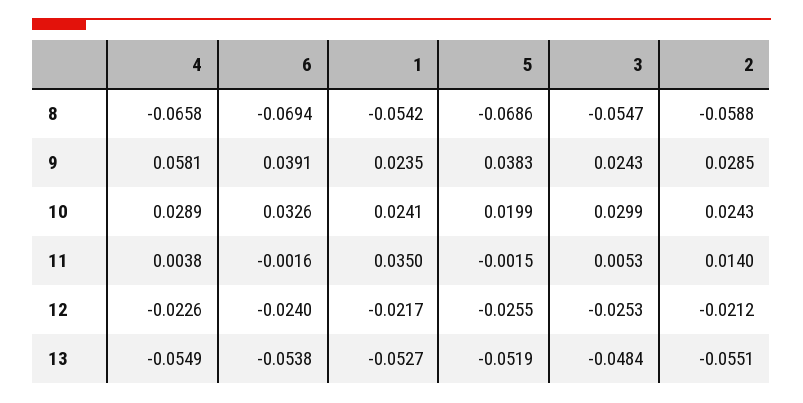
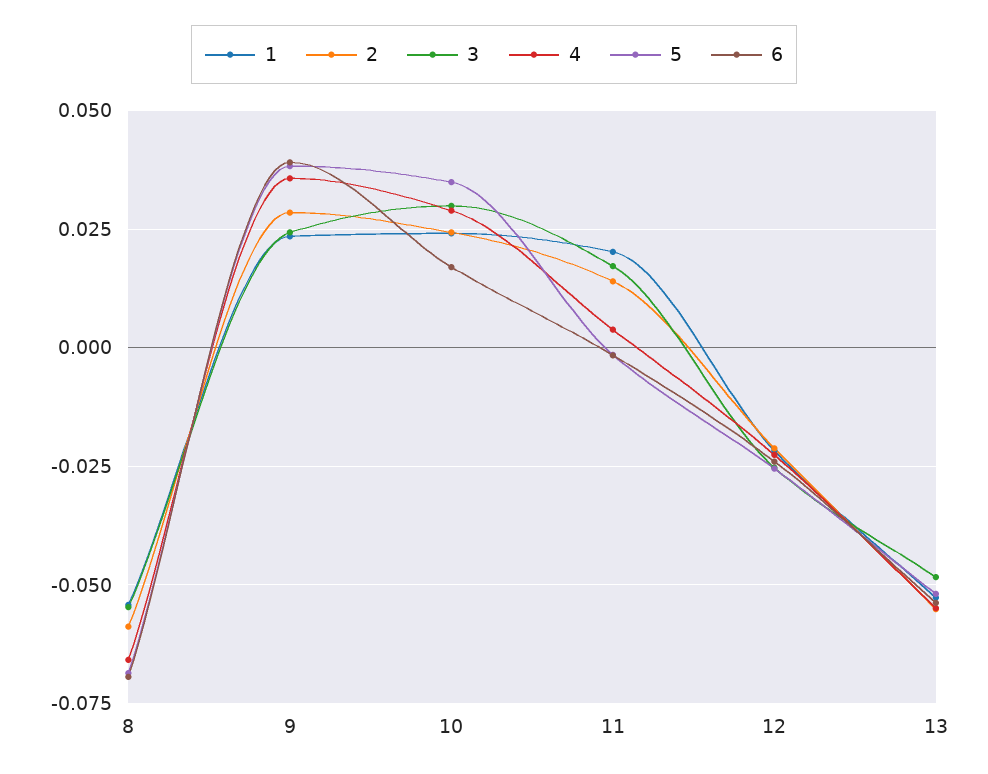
  {
    "4": {
      "8": -0.0658,
-     "9": 0.0581,
+     "9": 0.035,
      "10": 0.0289,
      "11": 0.0038,
      "12": -0.0226,
      "13": -0.0549
    },
    "6": {
      "8": -0.0694,
      "9": 0.0391,
-     "10": 0.0326,
+     "10": 0.0175,
      "11": -0.0016,
      "12": -0.024,
      "13": -0.0538
    },
    "1": {
      "8": -0.0542,
      "9": 0.0235,
      "10": 0.0241,
-     "11": 0.035,
+     "11": 0.02,
      "12": -0.0217,
      "13": -0.0527
    },
    "5": {
      "8": -0.0686,
      "9": 0.0383,
-     "10": 0.0199,
+     "10": 0.035,
      "11": -0.0015,
      "12": -0.0255,
      "13": -0.0519
    },
    "3": {
      "8": -0.0547,
      "9": 0.0243,
      "10": 0.0299,
-     "11": 0.0053,
+     "11": 0.0175,
      "12": -0.0253,
      "13": -0.0484
    },
    "2": {
      "8": -0.0588,
      "9": 0.0285,
      "10": 0.0243,
      "11": 0.014,
      "12": -0.0212,
      "13": -0.0551
    }
  }

